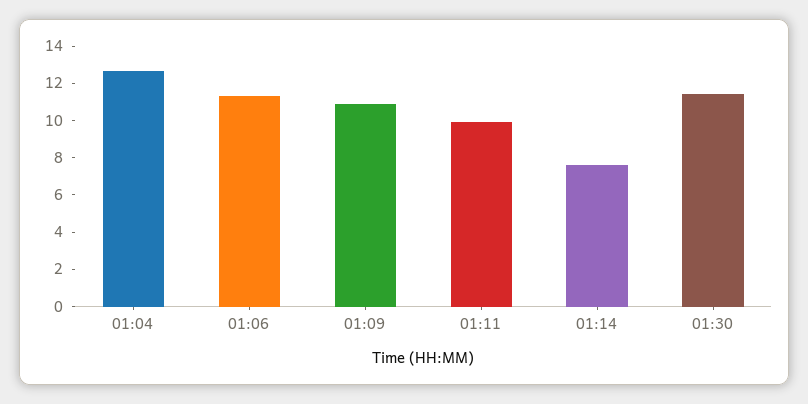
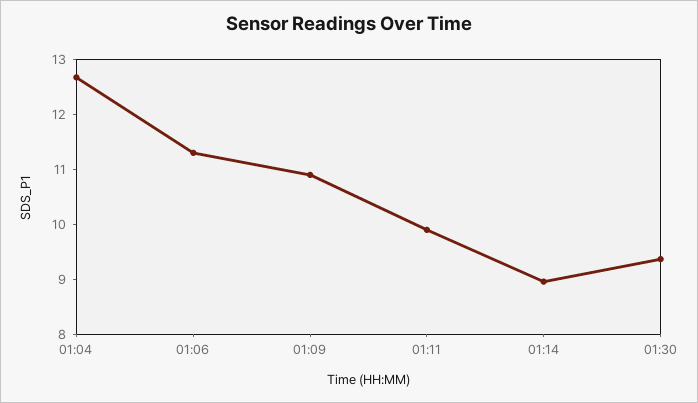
  {
    "01:04": 12.6,
    "01:06": 11.4,
    "01:09": 11,
    "01:11": 10,
-   "01:14": 7.5,
+   "01:14": 9,
-   "01:30": 11.5
+   "01:30": 9.4
  }

